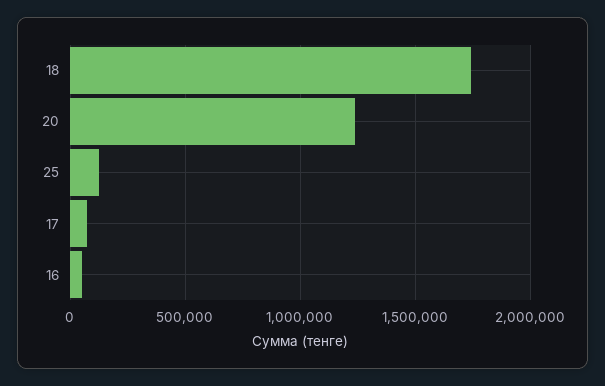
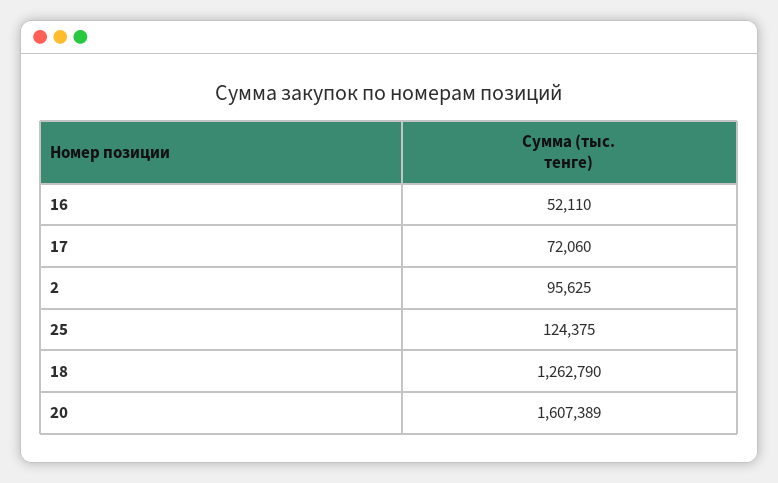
  {
-   "18": 1750000,
+   "18": 1262790,
-   "20": 1250000,
+   "20": 1607389,
    "25": 124375,
    "17": 72060,
-   "16": 52110
+   "16": 52110,
+   "2": 95625
  }

